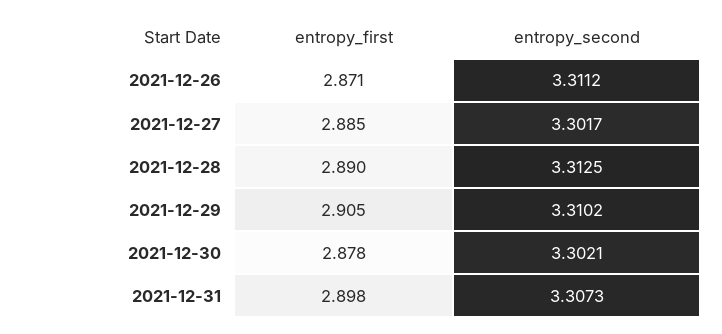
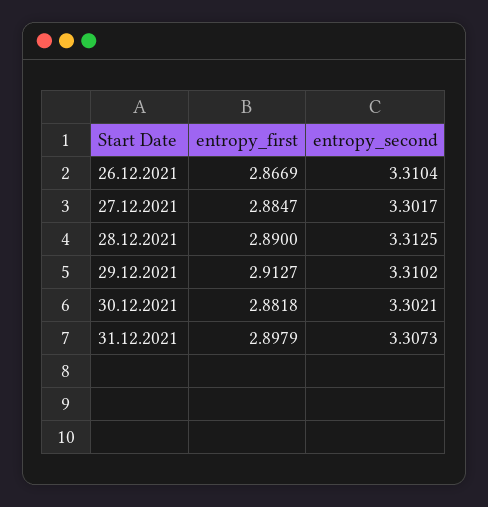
  {
    "entropy_first": {
-     "2021-12-26": 2.871,
+     "2021-12-26": 2.8669,
      "2021-12-27": 2.8847,
      "2021-12-28": 2.89,
-     "2021-12-29": 2.905,
+     "2021-12-29": 2.9127,
-     "2021-12-30": 2.878,
+     "2021-12-30": 2.8818,
      "2021-12-31": 2.8979
    },
    "entropy_second": {
-     "2021-12-26": 3.3112,
+     "2021-12-26": 3.3104,
      "2021-12-27": 3.3017,
      "2021-12-28": 3.3125,
      "2021-12-29": 3.3102,
      "2021-12-30": 3.3021,
      "2021-12-31": 3.3073
    }
  }

